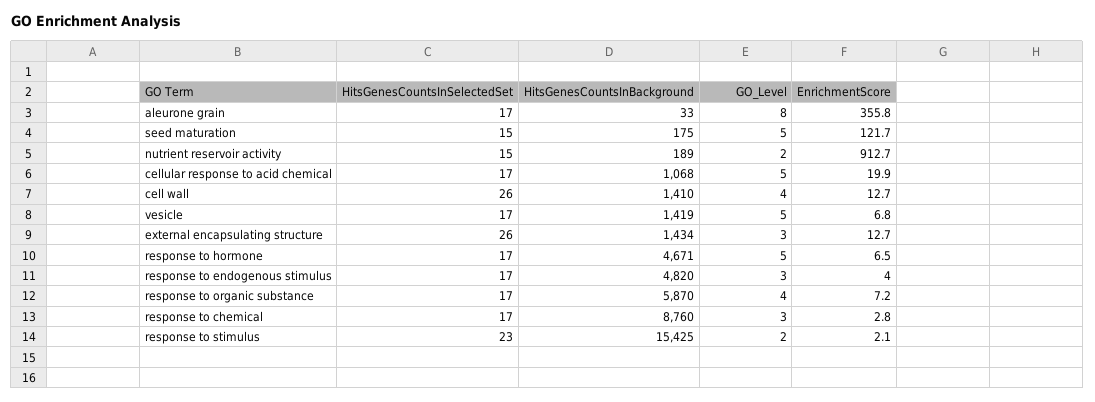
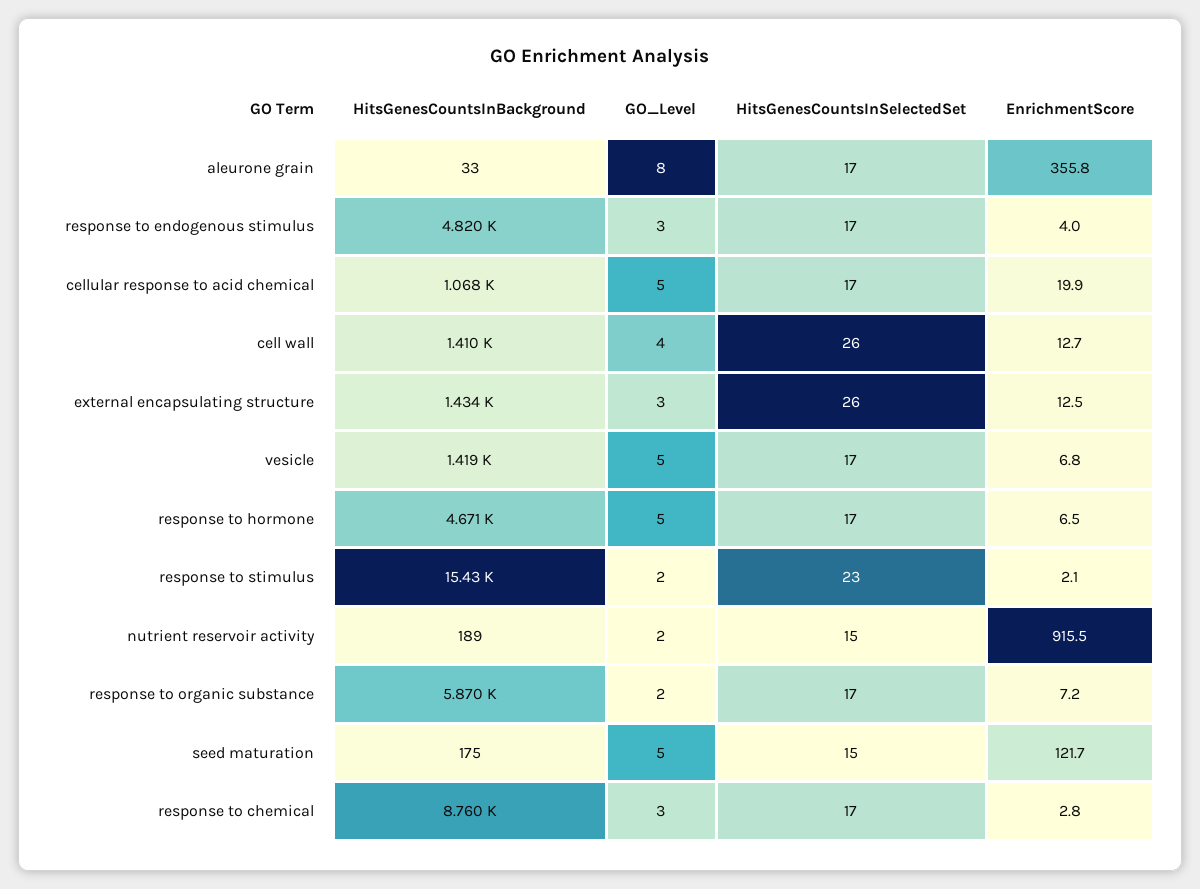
  {
    "HitsGenesCountsInSelectedSet": {
      "aleurone grain": 17,
      "seed maturation": 15,
      "nutrient reservoir activity": 15,
      "cellular response to acid chemical": 17,
      "cell wall": 26,
      "vesicle": 17,
      "external encapsulating structure": 26,
      "response to hormone": 17,
      "response to endogenous stimulus": 17,
      "response to organic substance": 17,
      "response to chemical": 17,
      "response to stimulus": 23
    },
    "HitsGenesCountsInBackground": {
      "aleurone grain": 33,
      "seed maturation": 175,
      "nutrient reservoir activity": 189,
      "cellular response to acid chemical": 1068,
      "cell wall": 1410,
      "vesicle": 1419,
      "external encapsulating structure": 1434,
      "response to hormone": 4671,
      "response to endogenous stimulus": 4820,
      "response to organic substance": 5870,
      "response to chemical": 8760,
      "response to stimulus": 15425
    },
    "GO_Level": {
      "aleurone grain": 8,
      "seed maturation": 5,
      "nutrient reservoir activity": 2,
      "cellular response to acid chemical": 5,
      "cell wall": 4,
      "vesicle": 5,
      "external encapsulating structure": 3,
      "response to hormone": 5,
      "response to endogenous stimulus": 3,
-     "response to organic substance": 4,
+     "response to organic substance": 2,
      "response to chemical": 3,
      "response to stimulus": 2
    },
    "EnrichmentScore": {
      "aleurone grain": 355.8,
      "seed maturation": 121.7,
-     "nutrient reservoir activity": 912.7,
+     "nutrient reservoir activity": 915.5,
      "cellular response to acid chemical": 19.9,
      "cell wall": 12.7,
      "vesicle": 6.8,
-     "external encapsulating structure": 12.7,
+     "external encapsulating structure": 12.5,
      "response to hormone": 6.5,
      "response to endogenous stimulus": 4,
      "response to organic substance": 7.2,
      "response to chemical": 2.8,
      "response to stimulus": 2.1
    }
  }

